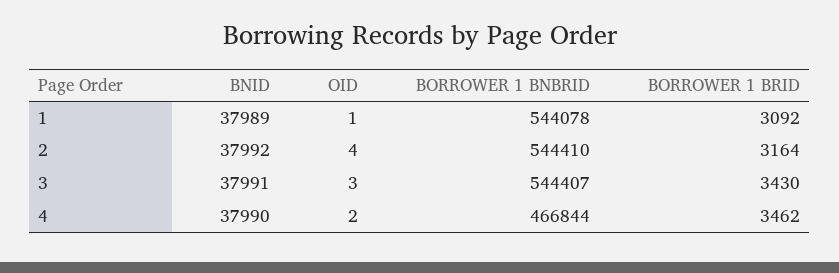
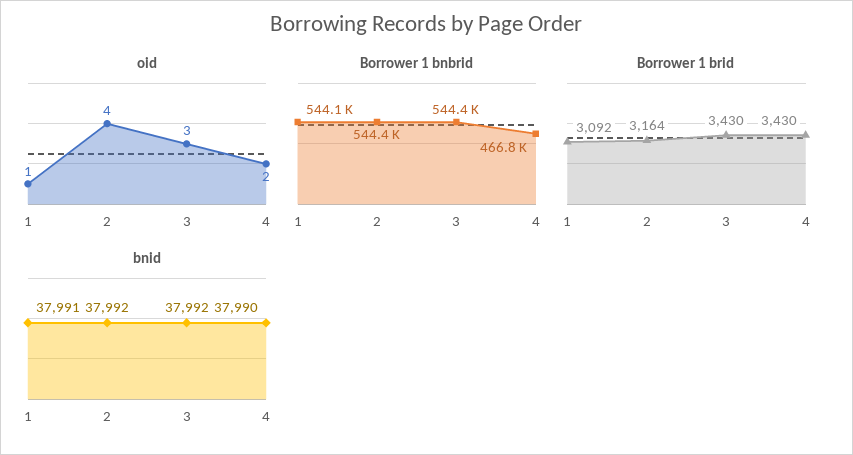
  {
    "BNID": {
-     "1": 37989,
+     "1": 37991,
      "2": 37992,
-     "3": 37991,
+     "3": 37992,
      "4": 37990
    },
    "OID": {
      "1": 1,
      "2": 4,
      "3": 3,
      "4": 2
    },
    "BORROWER 1 BNBRID": {
      "1": 544078,
      "2": 544410,
      "3": 544407,
      "4": 466844
    },
    "BORROWER 1 BRID": {
      "1": 3092,
      "2": 3164,
      "3": 3430,
-     "4": 3462
+     "4": 3430
    }
  }

